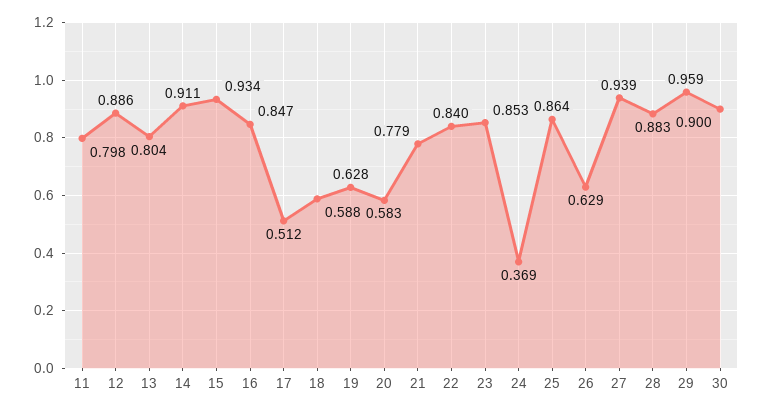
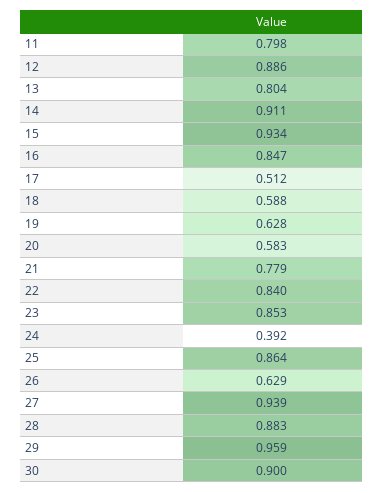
  {
    "11": 0.798,
    "12": 0.886,
    "13": 0.804,
    "14": 0.911,
    "15": 0.934,
    "16": 0.847,
    "17": 0.512,
    "18": 0.588,
    "19": 0.628,
    "20": 0.583,
    "21": 0.779,
    "22": 0.84,
    "23": 0.853,
-   "24": 0.369,
+   "24": 0.392,
    "25": 0.864,
    "26": 0.629,
    "27": 0.939,
    "28": 0.883,
    "29": 0.959,
    "30": 0.9
  }

